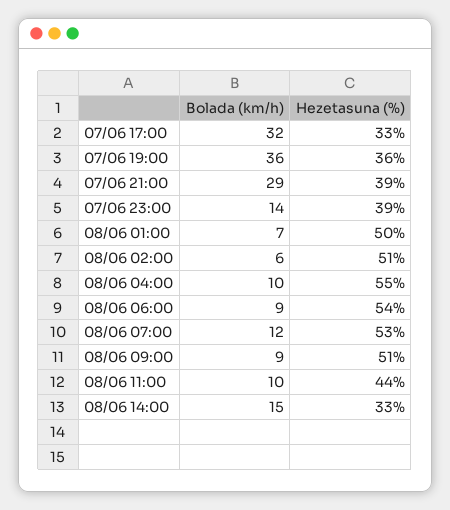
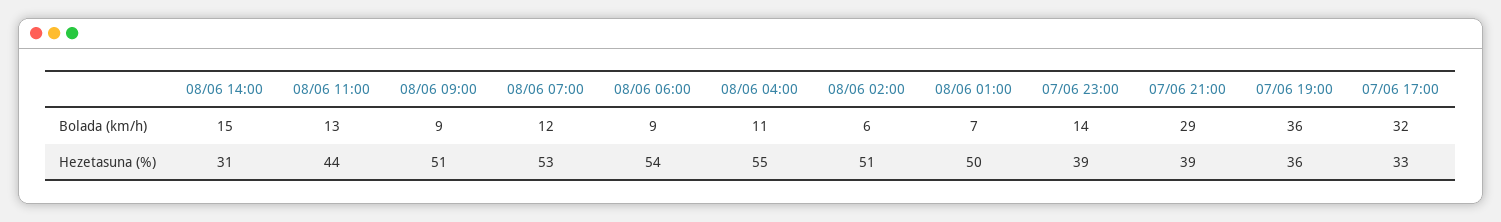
  {
    "Bolada (km/h)": {
      "07/06 17:00": 32,
      "07/06 19:00": 36,
      "07/06 21:00": 29,
      "07/06 23:00": 14,
      "08/06 01:00": 7,
      "08/06 02:00": 6,
-     "08/06 04:00": 10,
+     "08/06 04:00": 11,
      "08/06 06:00": 9,
      "08/06 07:00": 12,
      "08/06 09:00": 9,
-     "08/06 11:00": 10,
+     "08/06 11:00": 13,
      "08/06 14:00": 15
    },
    "Hezetasuna (%)": {
      "07/06 17:00": 33,
      "07/06 19:00": 36,
      "07/06 21:00": 39,
      "07/06 23:00": 39,
      "08/06 01:00": 50,
      "08/06 02:00": 51,
      "08/06 04:00": 55,
      "08/06 06:00": 54,
      "08/06 07:00": 53,
      "08/06 09:00": 51,
      "08/06 11:00": 44,
-     "08/06 14:00": 33
+     "08/06 14:00": 31
    }
  }

